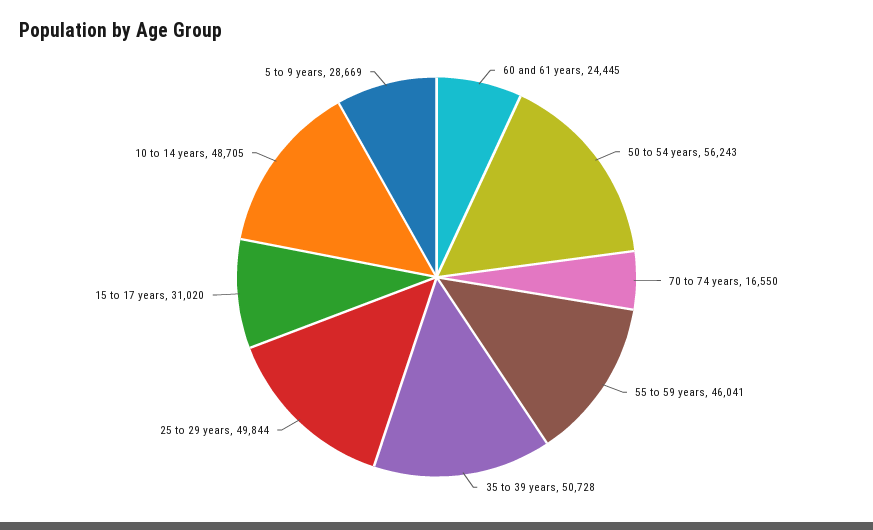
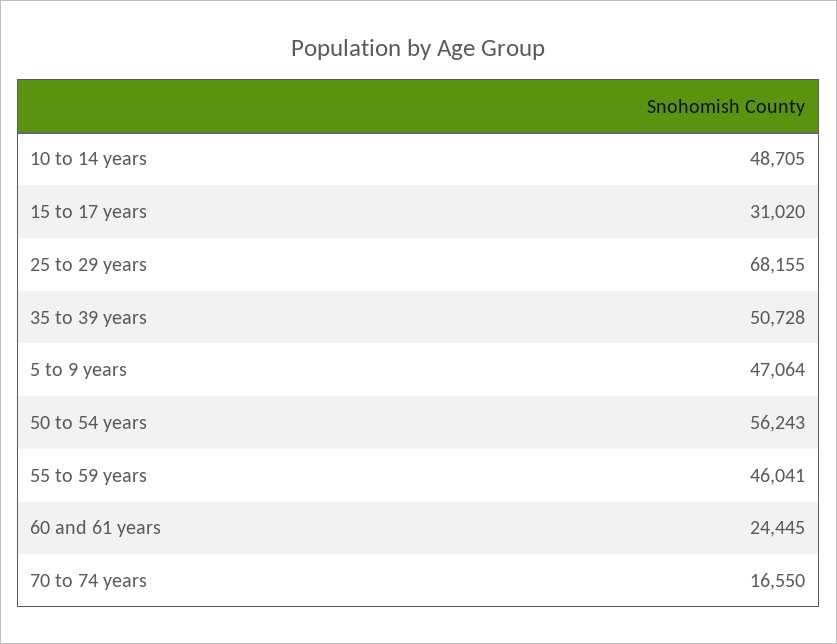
  {
    "60 and 61 years": 24445,
    "50 to 54 years": 56243,
    "70 to 74 years": 16550,
    "55 to 59 years": 46041,
    "35 to 39 years": 50728,
-   "25 to 29 years": 49844,
+   "25 to 29 years": 68155,
    "15 to 17 years": 31020,
    "10 to 14 years": 48705,
-   "5 to 9 years": 28669
+   "5 to 9 years": 47064
  }

